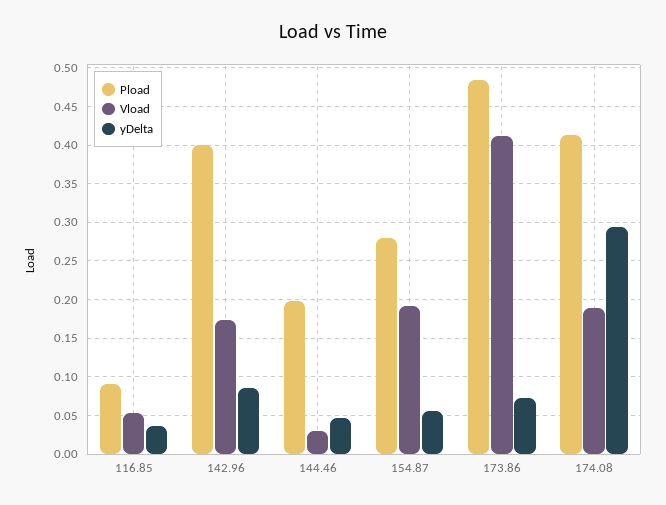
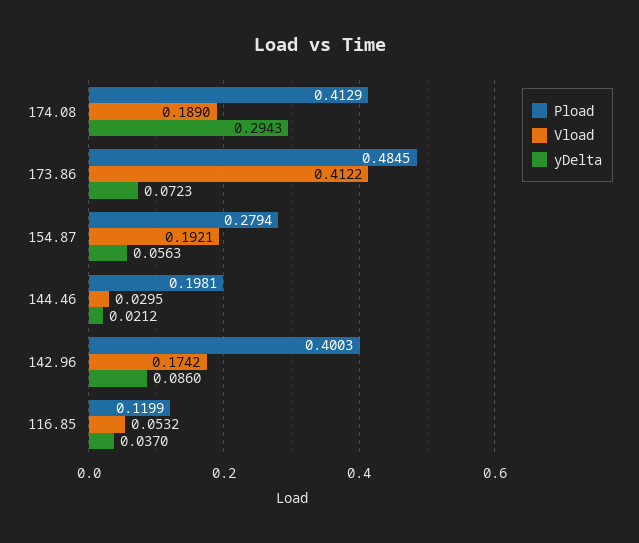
  {
    "Pload": {
-     "116.85": 0.09,
+     "116.85": 0.1199,
      "142.96": 0.4003,
      "144.46": 0.1981,
      "154.87": 0.2794,
      "173.86": 0.4845,
      "174.08": 0.4129
    },
    "Vload": {
      "116.85": 0.0532,
      "142.96": 0.1742,
      "144.46": 0.0295,
      "154.87": 0.1921,
      "173.86": 0.4122,
      "174.08": 0.189
    },
    "yDelta": {
      "116.85": 0.037,
      "142.96": 0.086,
-     "144.46": 0.05,
+     "144.46": 0.0212,
      "154.87": 0.0563,
      "173.86": 0.0723,
      "174.08": 0.2943
    }
  }

